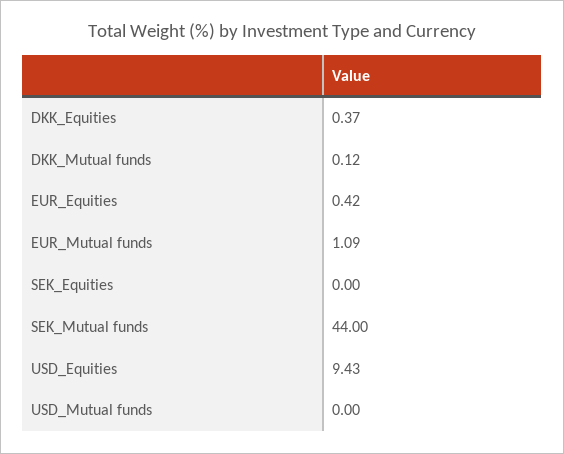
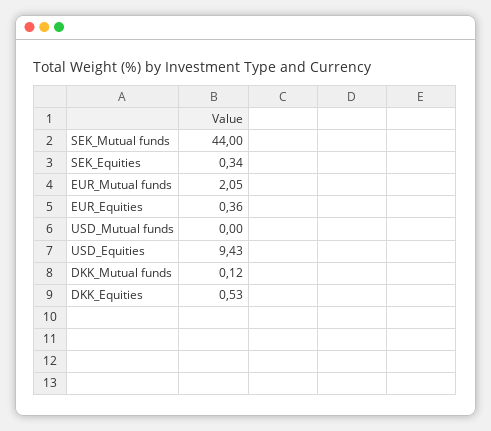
  {
-   "DKK_Equities": 0.37,
+   "DKK_Equities": 0.53,
    "DKK_Mutual funds": 0.12,
-   "EUR_Equities": 0.42,
+   "EUR_Equities": 0.36,
-   "EUR_Mutual funds": 1.09,
+   "EUR_Mutual funds": 2.05,
-   "SEK_Equities": 0,
+   "SEK_Equities": 0.34,
    "SEK_Mutual funds": 44,
    "USD_Equities": 9.43,
    "USD_Mutual funds": 0
  }

